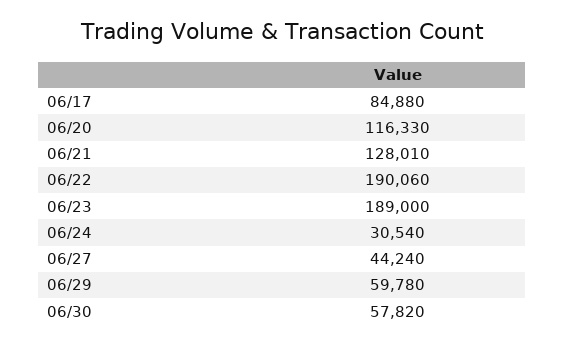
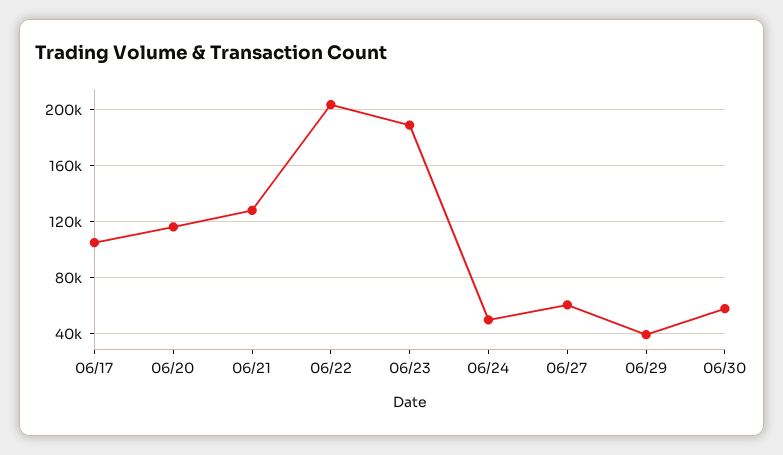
  {
-   "06/17": 84880,
+   "06/17": 105000,
    "06/20": 116330,
    "06/21": 128010,
-   "06/22": 190060,
+   "06/22": 205000,
    "06/23": 189000,
-   "06/24": 30540,
+   "06/24": 50000,
-   "06/27": 44240,
+   "06/27": 60000,
-   "06/29": 59780,
+   "06/29": 40000,
    "06/30": 57820
  }

